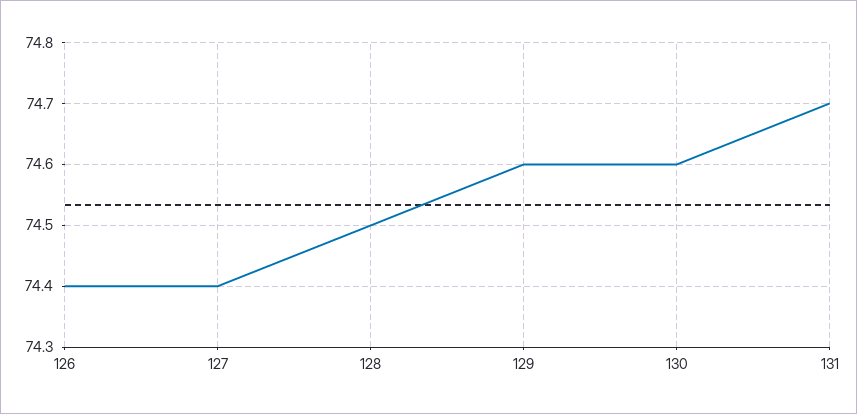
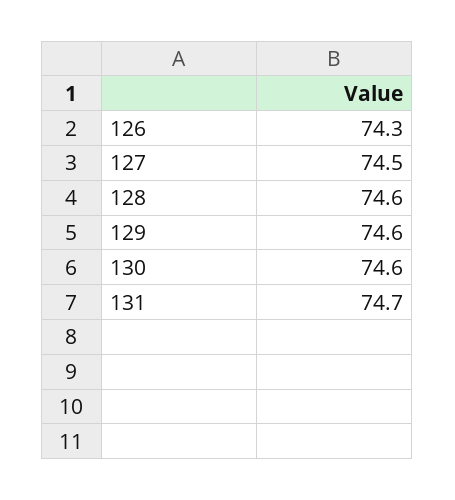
  {
-   "126": 74.4,
+   "126": 74.3,
-   "127": 74.4,
+   "127": 74.5,
-   "128": 74.5,
+   "128": 74.6,
    "129": 74.6,
    "130": 74.6,
    "131": 74.7
  }

